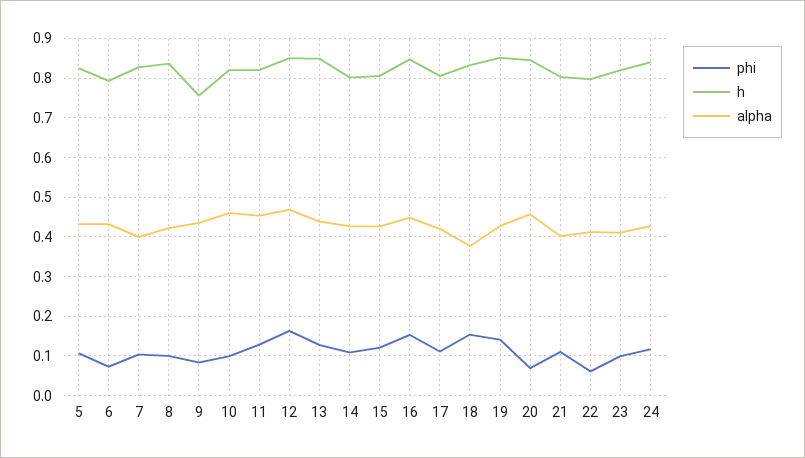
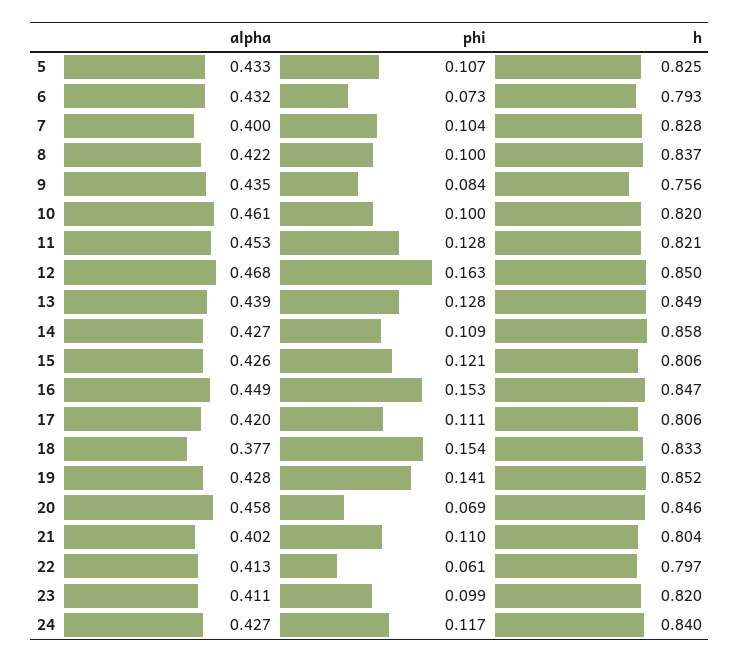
  {
    "phi": {
      "5": 0.107,
      "6": 0.073,
      "7": 0.104,
      "8": 0.1,
      "9": 0.084,
      "10": 0.1,
      "11": 0.128,
      "12": 0.163,
      "13": 0.128,
      "14": 0.109,
      "15": 0.121,
      "16": 0.153,
      "17": 0.111,
      "18": 0.154,
      "19": 0.141,
      "20": 0.069,
      "21": 0.11,
      "22": 0.061,
      "23": 0.099,
      "24": 0.117
    },
    "h": {
      "5": 0.825,
      "6": 0.793,
      "7": 0.828,
      "8": 0.837,
      "9": 0.756,
      "10": 0.82,
      "11": 0.821,
      "12": 0.85,
      "13": 0.849,
-     "14": 0.8,
+     "14": 0.858,
      "15": 0.806,
      "16": 0.847,
      "17": 0.806,
      "18": 0.833,
      "19": 0.852,
      "20": 0.846,
      "21": 0.804,
      "22": 0.797,
      "23": 0.82,
      "24": 0.84
    },
    "alpha": {
      "5": 0.433,
      "6": 0.432,
      "7": 0.4,
      "8": 0.422,
      "9": 0.435,
      "10": 0.461,
      "11": 0.453,
      "12": 0.468,
      "13": 0.439,
      "14": 0.427,
      "15": 0.426,
      "16": 0.449,
      "17": 0.42,
      "18": 0.377,
      "19": 0.428,
      "20": 0.458,
      "21": 0.402,
      "22": 0.413,
      "23": 0.411,
      "24": 0.427
    }
  }

